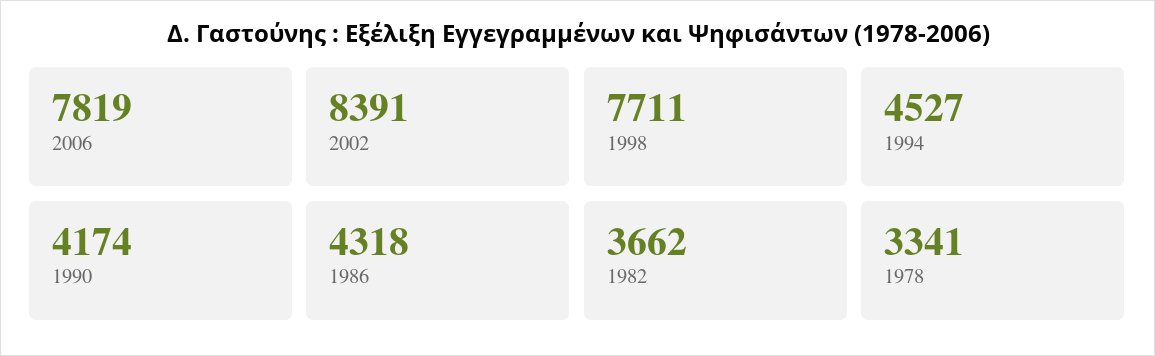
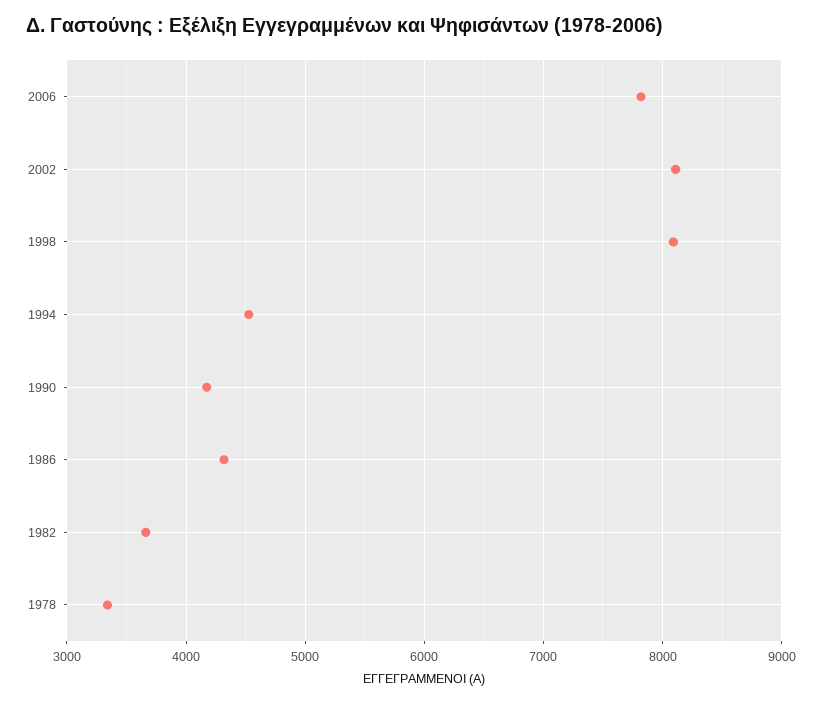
  {
    "2006": 7819,
-   "2002": 8391,
+   "2002": 8100,
-   "1998": 7711,
+   "1998": 8100,
    "1994": 4527,
    "1990": 4174,
    "1986": 4318,
    "1982": 3662,
    "1978": 3341
  }

